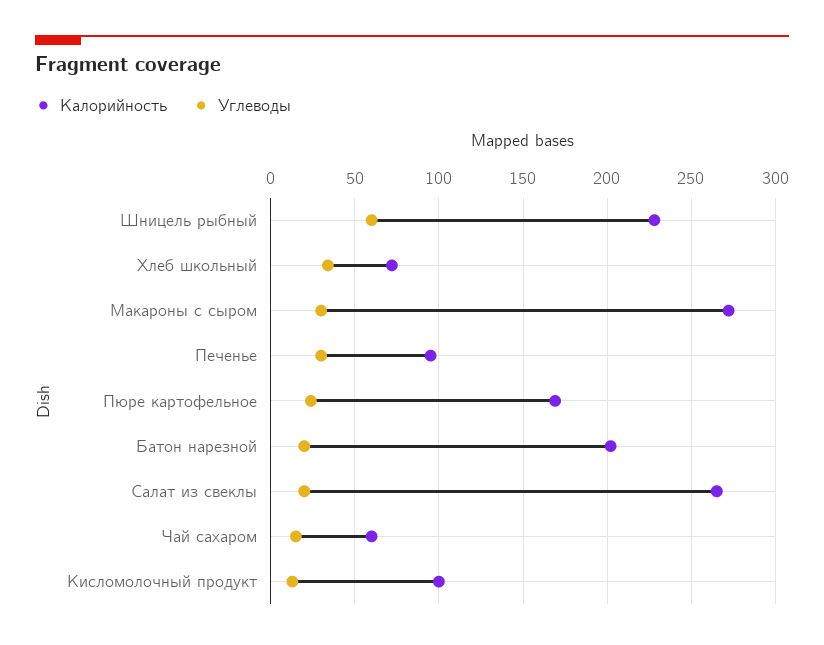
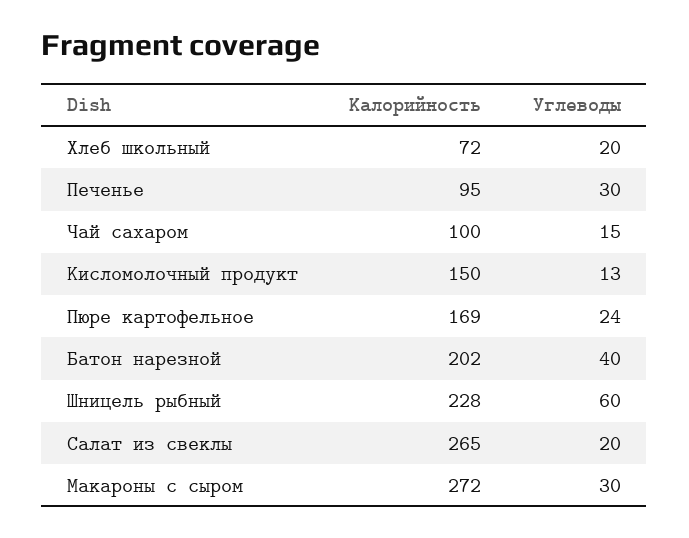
  {
    "Калорийность": {
      "Шницель рыбный": 228,
      "Хлеб школьный": 72,
      "Макароны с сыром": 272,
      "Печенье": 95,
      "Пюре картофельное": 169,
      "Батон нарезной": 202,
      "Салат из свеклы": 265,
-     "Чай сахаром": 60,
+     "Чай сахаром": 100,
-     "Кисломолочный продукт": 100
+     "Кисломолочный продукт": 150
    },
    "Углеводы": {
      "Шницель рыбный": 60,
-     "Хлеб школьный": 35,
+     "Хлеб школьный": 20,
      "Макароны с сыром": 30,
      "Печенье": 30,
      "Пюре картофельное": 24,
-     "Батон нарезной": 20,
+     "Батон нарезной": 40,
      "Салат из свеклы": 20,
      "Чай сахаром": 15,
      "Кисломолочный продукт": 13
    }
  }

